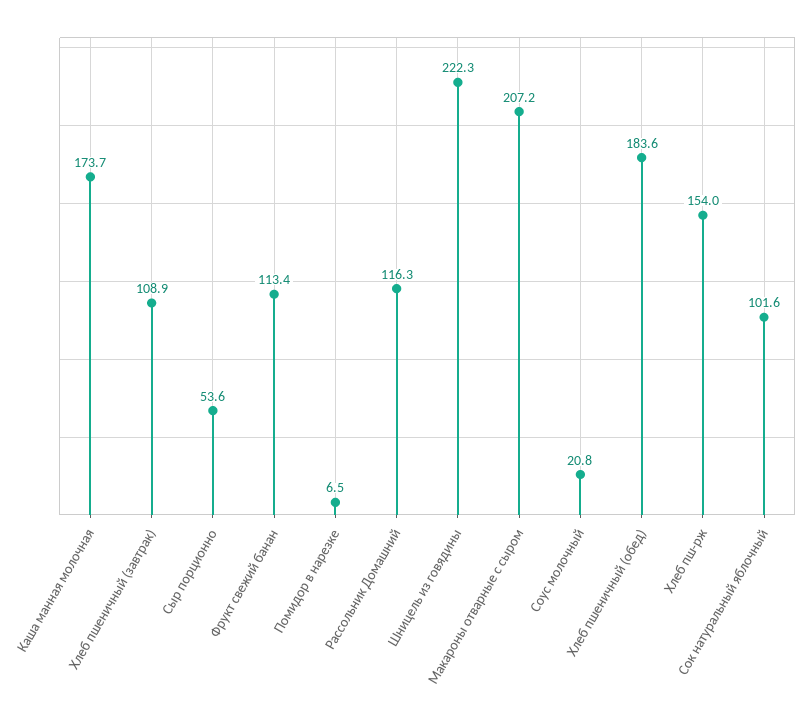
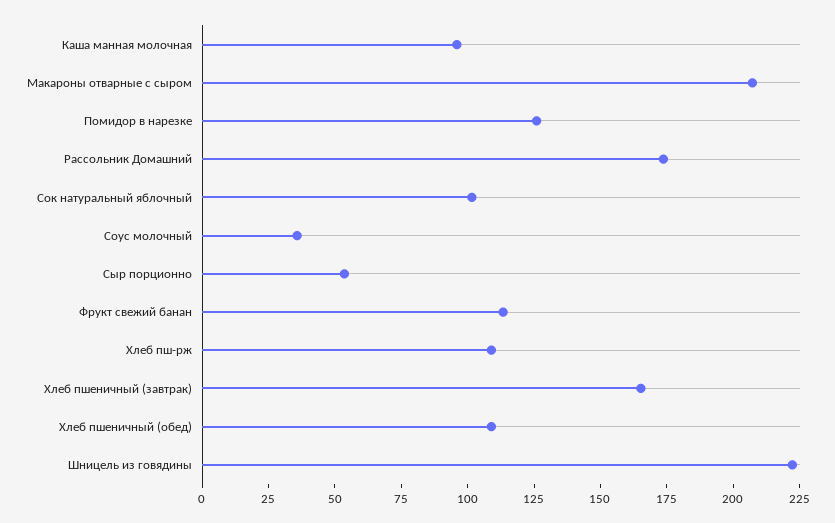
  {
-   "Каша манная молочная": 173.7,
+   "Каша манная молочная": 95,
-   "Хлеб пшеничный (завтрак)": 108.9,
+   "Хлеб пшеничный (завтрак)": 165,
    "Сыр порционно": 53.6,
    "Фрукт свежий банан": 113.4,
-   "Помидор в нарезке": 6.5,
+   "Помидор в нарезке": 125,
-   "Рассольник Домашний": 116.3,
+   "Рассольник Домашний": 175,
    "Шницель из говядины": 222.3,
    "Макароны отварные с сыром": 207.2,
-   "Соус молочный": 20.8,
+   "Соус молочный": 35,
-   "Хлеб пшеничный (обед)": 183.6,
+   "Хлеб пшеничный (обед)": 110,
-   "Хлеб пш-рж": 154,
+   "Хлеб пш-рж": 110,
    "Сок натуральный яблочный": 101.6
  }

